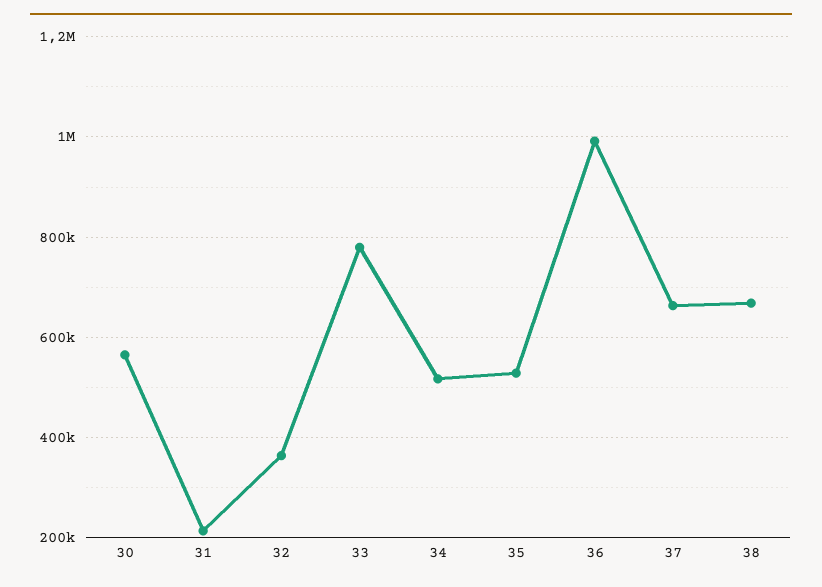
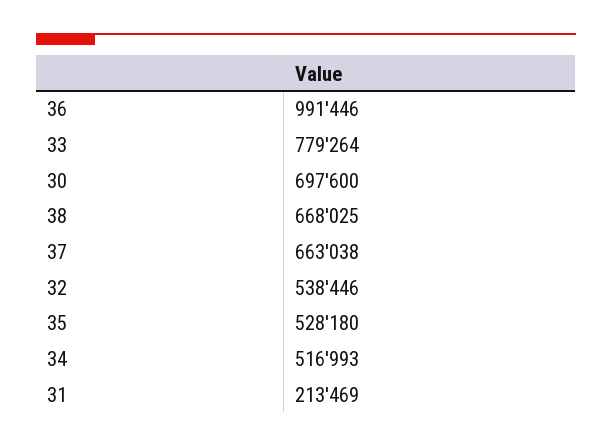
  {
-   "30": 560000,
+   "30": 697600,
    "31": 213469,
-   "32": 360000,
+   "32": 538446,
    "33": 779264,
    "34": 516993,
    "35": 528180,
    "36": 991446,
    "37": 663038,
    "38": 668025
  }

